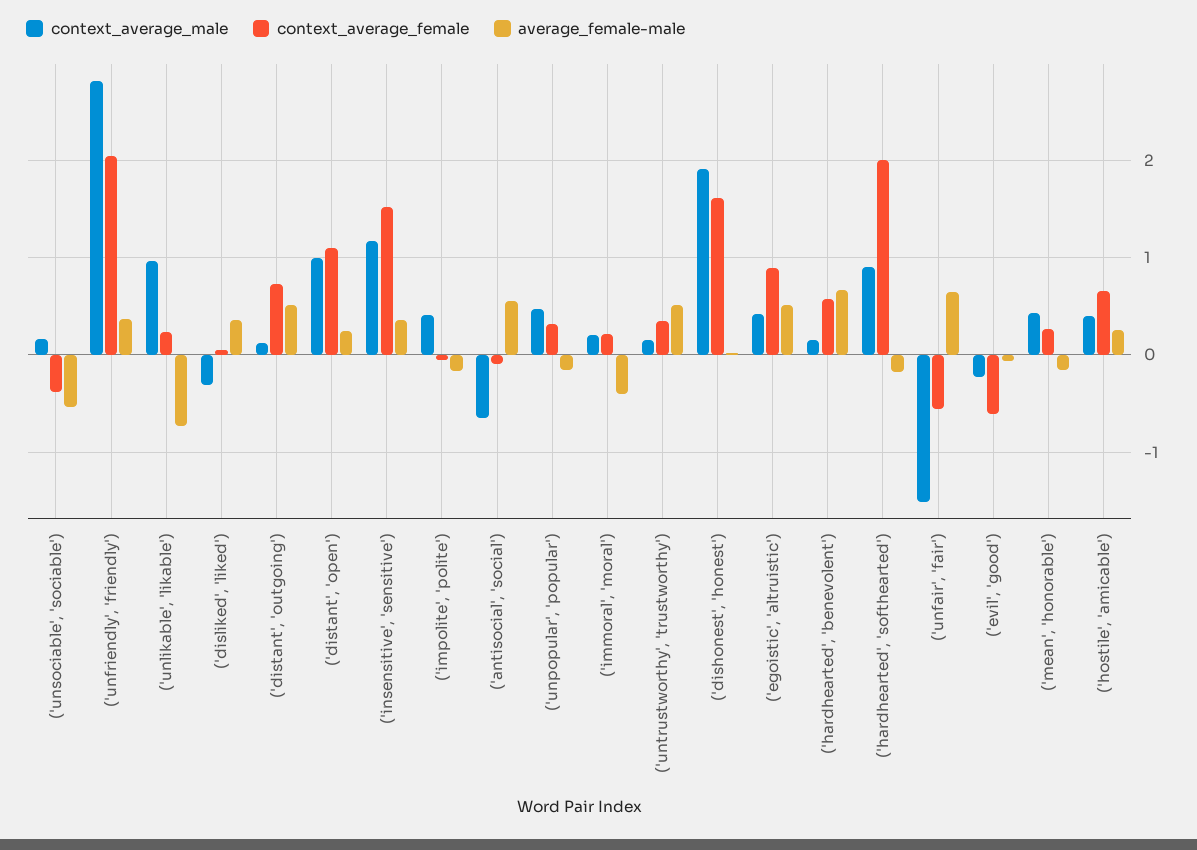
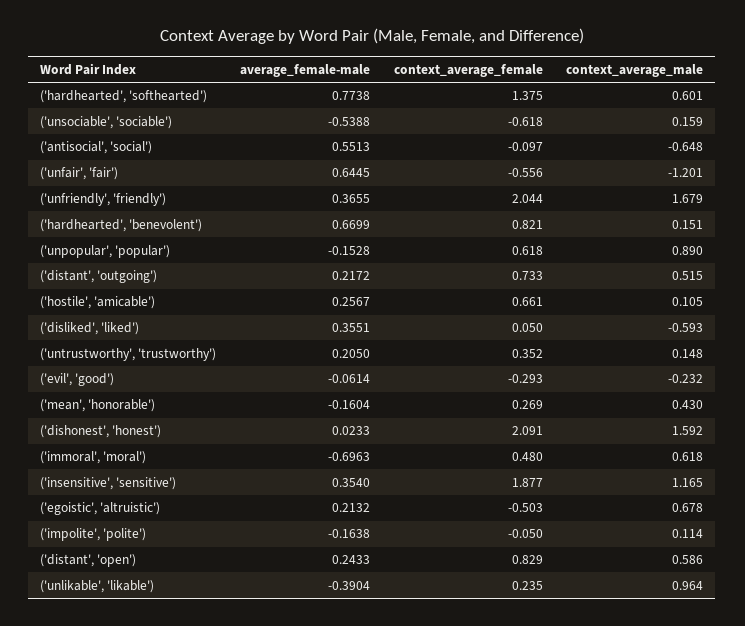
  {
    "context_average_male": {
      "('unsociable', 'sociable')": 0.159,
-     "('unfriendly', 'friendly')": 2.8,
+     "('unfriendly', 'friendly')": 1.679,
      "('unlikable', 'likable')": 0.964,
-     "('disliked', 'liked')": -0.3,
+     "('disliked', 'liked')": -0.593,
-     "('distant', 'outgoing')": 0.1,
+     "('distant', 'outgoing')": 0.515,
-     "('distant', 'open')": 1,
+     "('distant', 'open')": 0.586,
      "('insensitive', 'sensitive')": 1.165,
-     "('impolite', 'polite')": 0.4,
+     "('impolite', 'polite')": 0.114,
      "('antisocial', 'social')": -0.648,
-     "('unpopular', 'popular')": 0.5,
+     "('unpopular', 'popular')": 0.89,
-     "('immoral', 'moral')": 0.2,
+     "('immoral', 'moral')": 0.618,
      "('untrustworthy', 'trustworthy')": 0.148,
-     "('dishonest', 'honest')": 1.9,
+     "('dishonest', 'honest')": 1.592,
-     "('egoistic', 'altruistic')": 0.4,
+     "('egoistic', 'altruistic')": 0.678,
      "('hardhearted', 'benevolent')": 0.151,
-     "('hardhearted', 'softhearted')": 0.9,
+     "('hardhearted', 'softhearted')": 0.601,
-     "('unfair', 'fair')": -1.5,
+     "('unfair', 'fair')": -1.201,
      "('evil', 'good')": -0.232,
      "('mean', 'honorable')": 0.43,
-     "('hostile', 'amicable')": 0.4
+     "('hostile', 'amicable')": 0.105
    },
    "context_average_female": {
-     "('unsociable', 'sociable')": -0.4,
+     "('unsociable', 'sociable')": -0.618,
      "('unfriendly', 'friendly')": 2.044,
      "('unlikable', 'likable')": 0.235,
      "('disliked', 'liked')": 0.05,
      "('distant', 'outgoing')": 0.733,
-     "('distant', 'open')": 1.1,
+     "('distant', 'open')": 0.829,
-     "('insensitive', 'sensitive')": 1.5,
+     "('insensitive', 'sensitive')": 1.877,
      "('impolite', 'polite')": -0.05,
      "('antisocial', 'social')": -0.097,
-     "('unpopular', 'popular')": 0.3,
+     "('unpopular', 'popular')": 0.618,
-     "('immoral', 'moral')": 0.2,
+     "('immoral', 'moral')": 0.48,
      "('untrustworthy', 'trustworthy')": 0.352,
-     "('dishonest', 'honest')": 1.6,
+     "('dishonest', 'honest')": 2.091,
-     "('egoistic', 'altruistic')": 0.9,
+     "('egoistic', 'altruistic')": -0.503,
-     "('hardhearted', 'benevolent')": 0.6,
+     "('hardhearted', 'benevolent')": 0.821,
-     "('hardhearted', 'softhearted')": 2,
+     "('hardhearted', 'softhearted')": 1.375,
      "('unfair', 'fair')": -0.556,
-     "('evil', 'good')": -0.6,
+     "('evil', 'good')": -0.293,
      "('mean', 'honorable')": 0.269,
      "('hostile', 'amicable')": 0.661
    },
    "average_female-male": {
      "('unsociable', 'sociable')": -0.5388,
      "('unfriendly', 'friendly')": 0.3655,
-     "('unlikable', 'likable')": -0.7,
+     "('unlikable', 'likable')": -0.3904,
      "('disliked', 'liked')": 0.3551,
-     "('distant', 'outgoing')": 0.5,
+     "('distant', 'outgoing')": 0.2172,
      "('distant', 'open')": 0.2433,
      "('insensitive', 'sensitive')": 0.354,
      "('impolite', 'polite')": -0.1638,
      "('antisocial', 'social')": 0.5513,
      "('unpopular', 'popular')": -0.1528,
-     "('immoral', 'moral')": -0.4,
+     "('immoral', 'moral')": -0.6963,
-     "('untrustworthy', 'trustworthy')": 0.5,
+     "('untrustworthy', 'trustworthy')": 0.205,
      "('dishonest', 'honest')": 0.0233,
-     "('egoistic', 'altruistic')": 0.5,
+     "('egoistic', 'altruistic')": 0.2132,
      "('hardhearted', 'benevolent')": 0.6699,
-     "('hardhearted', 'softhearted')": -0.2,
+     "('hardhearted', 'softhearted')": 0.7738,
      "('unfair', 'fair')": 0.6445,
      "('evil', 'good')": -0.0614,
      "('mean', 'honorable')": -0.1604,
      "('hostile', 'amicable')": 0.2567
    }
  }

